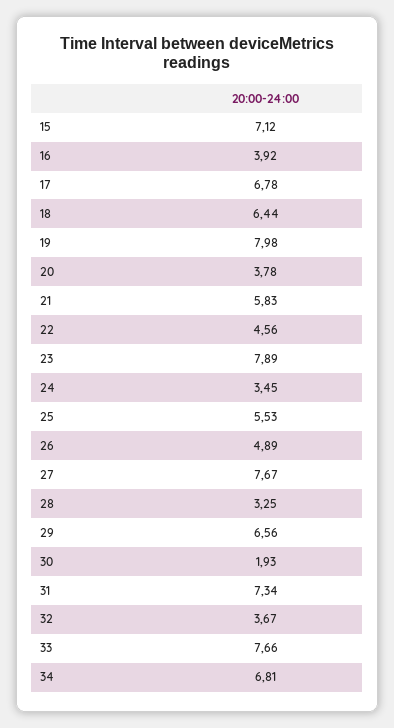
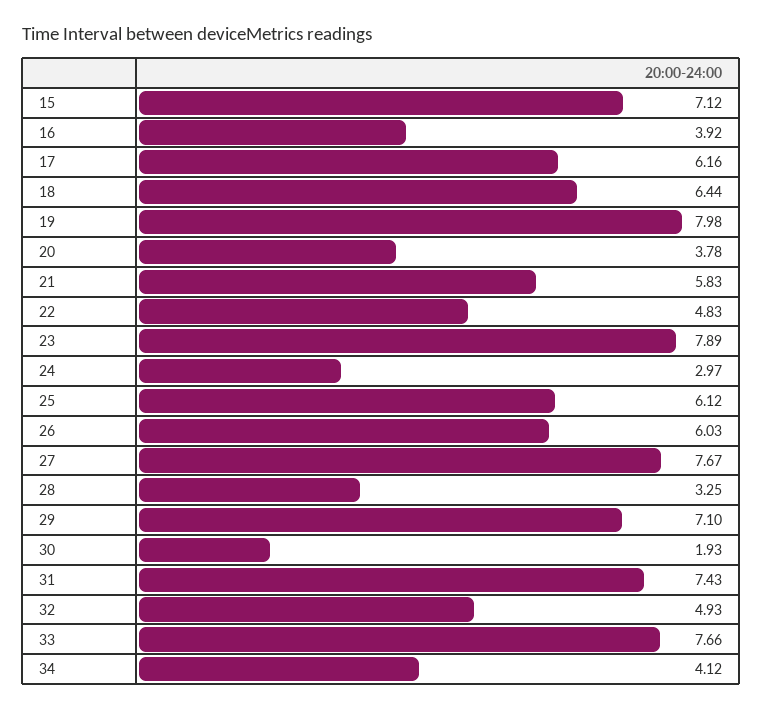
  {
    "15": 7.12,
    "16": 3.92,
-   "17": 6.78,
+   "17": 6.16,
    "18": 6.44,
    "19": 7.98,
    "20": 3.78,
    "21": 5.83,
-   "22": 4.56,
+   "22": 4.83,
    "23": 7.89,
-   "24": 3.45,
+   "24": 2.97,
-   "25": 5.53,
+   "25": 6.12,
-   "26": 4.89,
+   "26": 6.03,
    "27": 7.67,
    "28": 3.25,
-   "29": 6.56,
+   "29": 7.1,
    "30": 1.93,
-   "31": 7.34,
+   "31": 7.43,
-   "32": 3.67,
+   "32": 4.93,
    "33": 7.66,
-   "34": 6.81
+   "34": 4.12
  }

